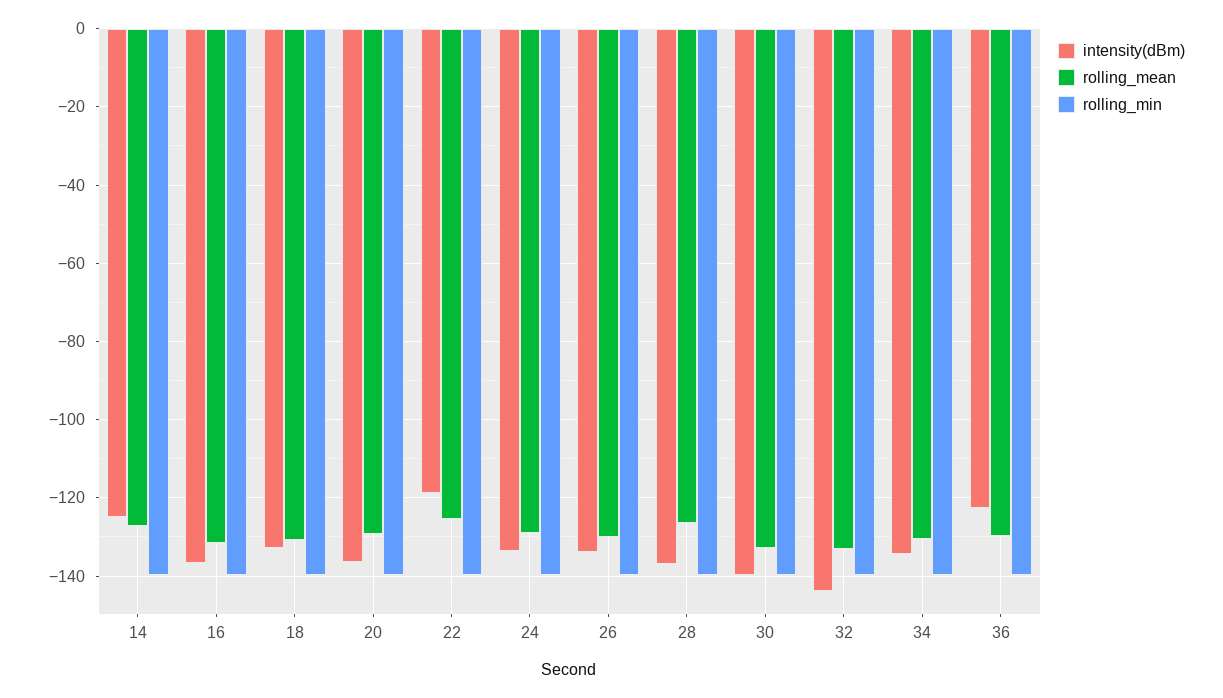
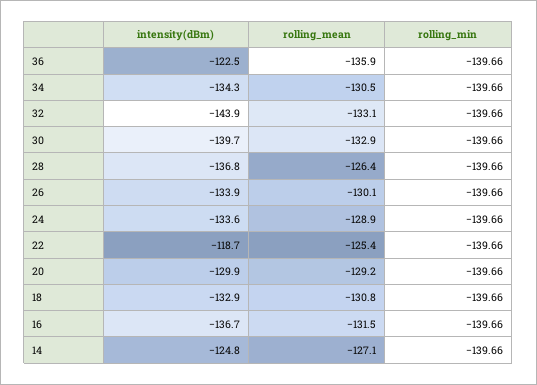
  {
    "intensity(dBm)": {
      "14": -124.8,
      "16": -136.7,
      "18": -132.9,
-     "20": -136,
+     "20": -129.9,
      "22": -118.7,
      "24": -133.6,
      "26": -133.9,
      "28": -136.8,
      "30": -139.7,
      "32": -143.9,
      "34": -134.3,
      "36": -122.5
    },
    "rolling_mean": {
      "14": -127.1,
      "16": -131.5,
      "18": -130.8,
      "20": -129.2,
      "22": -125.4,
      "24": -128.9,
      "26": -130.1,
      "28": -126.4,
      "30": -132.9,
      "32": -133.1,
      "34": -130.5,
-     "36": -130
+     "36": -135.9
    },
    "rolling_min": {
      "14": -139.66,
      "16": -139.66,
      "18": -139.66,
      "20": -139.66,
      "22": -139.66,
      "24": -139.66,
      "26": -139.66,
      "28": -139.66,
      "30": -139.66,
      "32": -139.66,
      "34": -139.66,
      "36": -139.66
    }
  }

